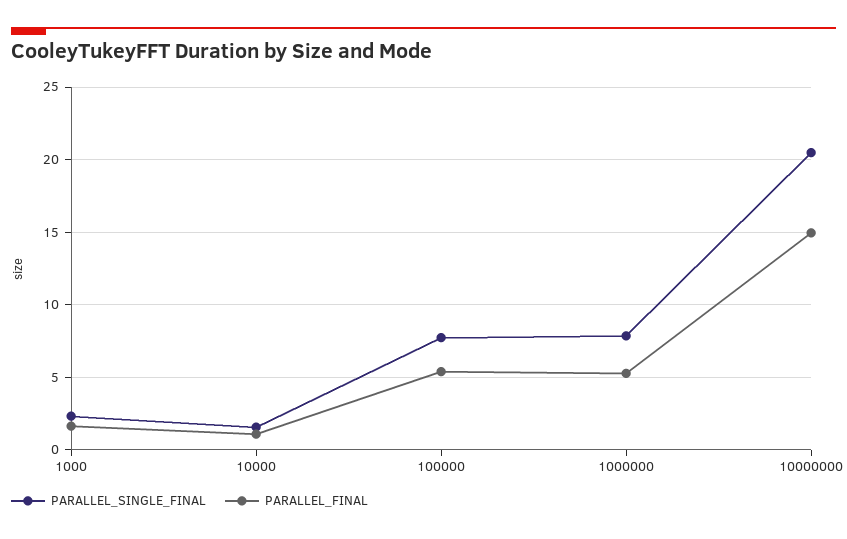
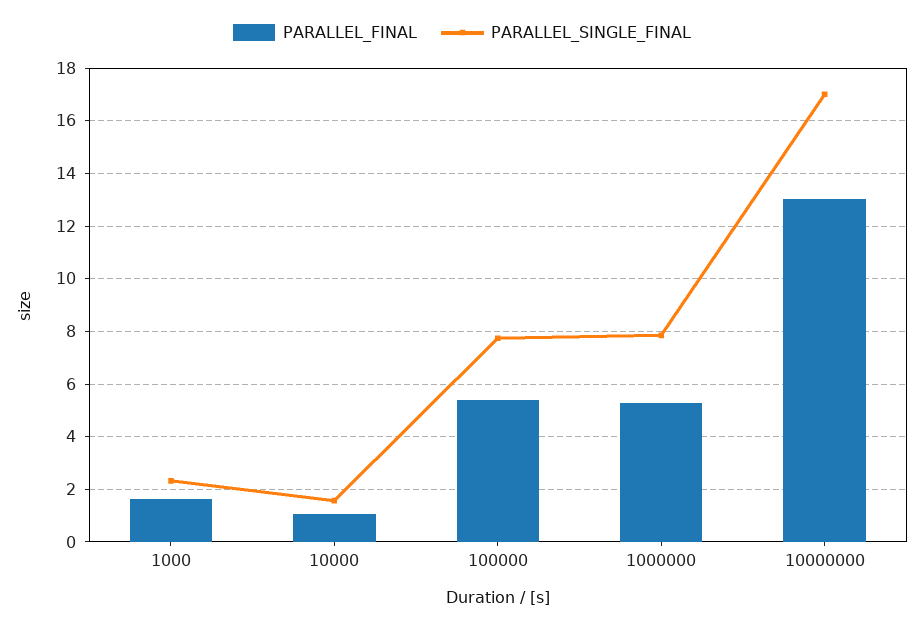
  {
    "PARALLEL_SINGLE_FINAL": {
      "1000": 2.25,
      "10000": 1.5,
      "100000": 7.75,
      "1000000": 7.75,
-     "10000000": 20.5
+     "10000000": 17
    },
    "PARALLEL_FINAL": {
      "1000": 1.75,
      "10000": 1,
      "100000": 5.5,
      "1000000": 5.25,
-     "10000000": 15
+     "10000000": 13
    }
  }

